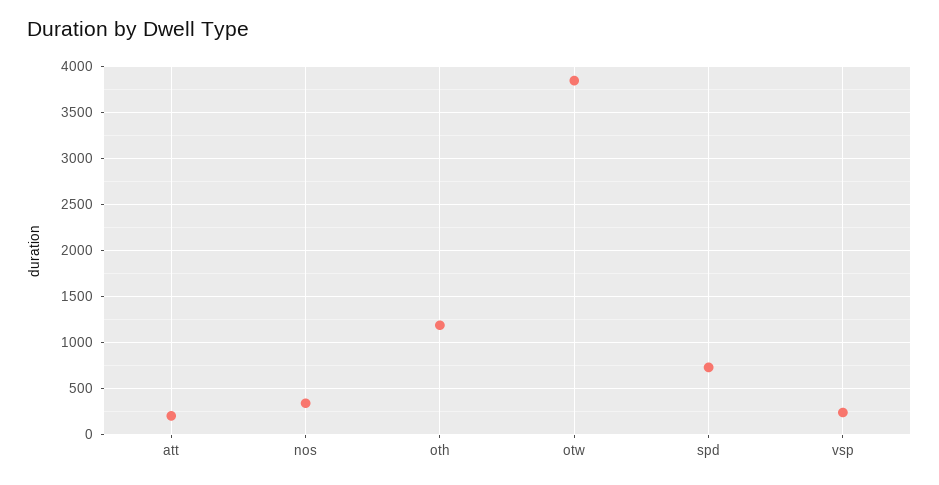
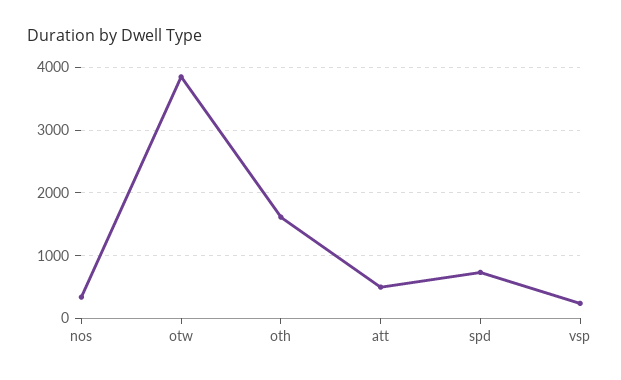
  {
-   "att": 200,
+   "att": 500,
    "nos": 300,
-   "oth": 1200,
+   "oth": 1600,
    "otw": 3800,
    "spd": 700,
    "vsp": 200
  }

